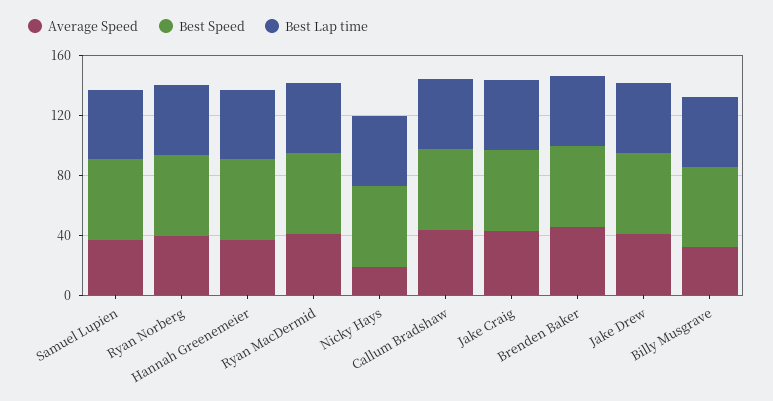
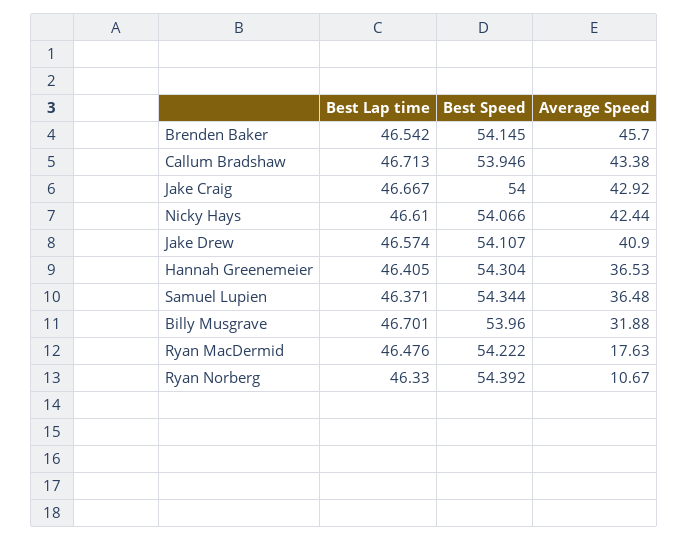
  {
    "Average Speed": {
      "Samuel Lupien": 36.48,
-     "Ryan Norberg": 40,
+     "Ryan Norberg": 10.67,
      "Hannah Greenemeier": 36.53,
-     "Ryan MacDermid": 40,
+     "Ryan MacDermid": 17.63,
-     "Nicky Hays": 20,
+     "Nicky Hays": 42.44,
      "Callum Bradshaw": 43.38,
      "Jake Craig": 42.92,
      "Brenden Baker": 45.7,
      "Jake Drew": 40.9,
      "Billy Musgrave": 31.88
    },
    "Best Speed": {
      "Samuel Lupien": 54.344,
      "Ryan Norberg": 54.392,
      "Hannah Greenemeier": 54.304,
      "Ryan MacDermid": 54.222,
      "Nicky Hays": 54.066,
      "Callum Bradshaw": 53.946,
      "Jake Craig": 54,
      "Brenden Baker": 54.145,
      "Jake Drew": 54.107,
      "Billy Musgrave": 53.96
    },
    "Best Lap time": {
      "Samuel Lupien": 46.371,
      "Ryan Norberg": 46.33,
      "Hannah Greenemeier": 46.405,
      "Ryan MacDermid": 46.476,
      "Nicky Hays": 46.61,
      "Callum Bradshaw": 46.713,
      "Jake Craig": 46.667,
      "Brenden Baker": 46.542,
      "Jake Drew": 46.574,
      "Billy Musgrave": 46.701
    }
  }

